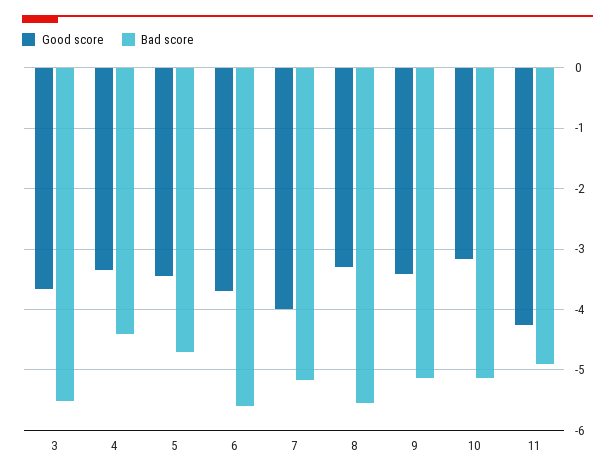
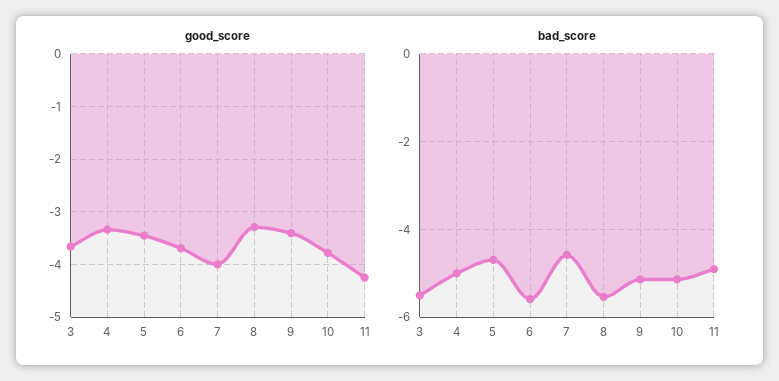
  {
    "Good score": {
      "3": -3.7,
      "4": -3.3,
      "5": -3.5,
      "6": -3.7,
      "7": -4,
      "8": -3.3,
      "9": -3.4,
-     "10": -3.2,
+     "10": -3.8,
      "11": -4.2
    },
    "Bad score": {
      "3": -5.5,
-     "4": -4.4,
+     "4": -5,
      "5": -4.7,
      "6": -5.6,
-     "7": -5.2,
+     "7": -4.6,
      "8": -5.5,
      "9": -5.1,
      "10": -5.1,
      "11": -4.9
    }
  }

